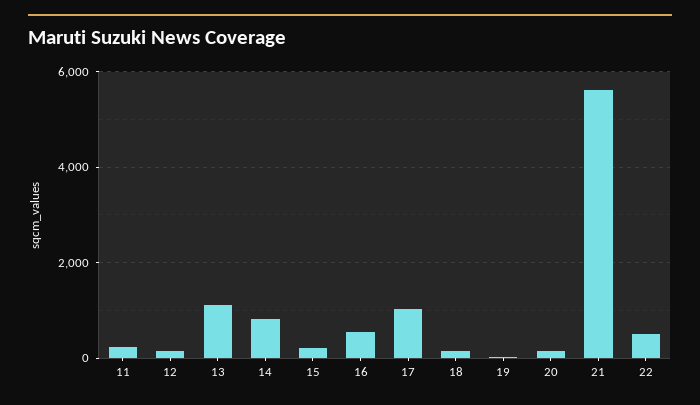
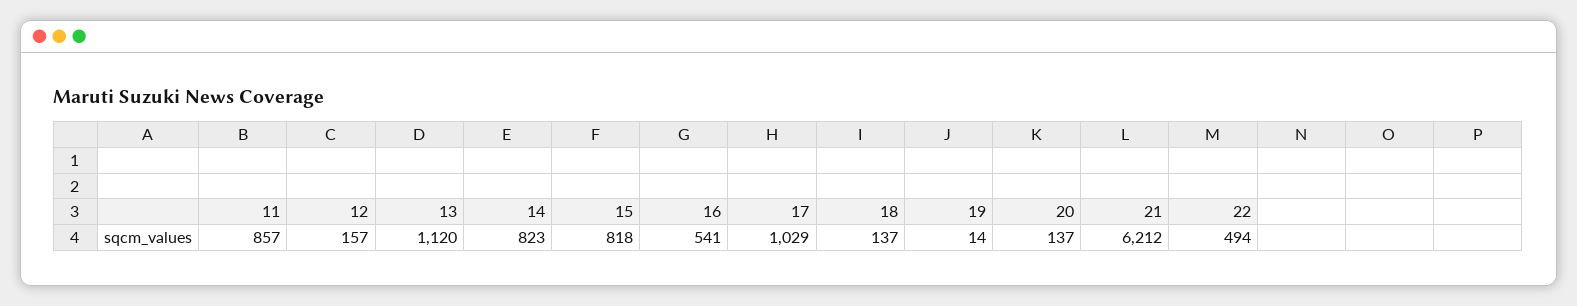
  {
-   "11": 200,
+   "11": 857,
    "12": 157,
    "13": 1120,
    "14": 823,
-   "15": 200,
+   "15": 818,
    "16": 541,
    "17": 1029,
    "18": 137,
    "19": 14,
    "20": 137,
-   "21": 5600,
+   "21": 6212,
    "22": 494
  }

